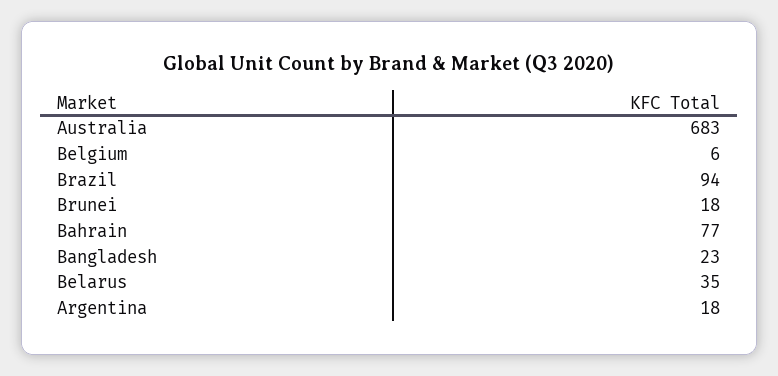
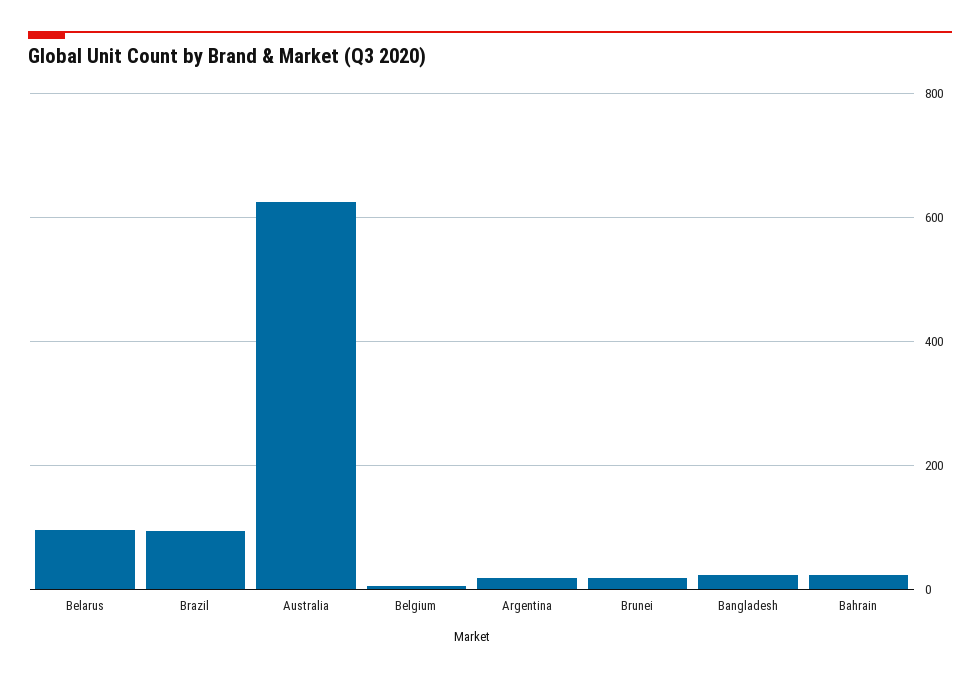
  {
-   "Australia": 683,
+   "Australia": 620,
    "Belgium": 6,
    "Brazil": 94,
    "Brunei": 18,
-   "Bahrain": 77,
+   "Bahrain": 20,
    "Bangladesh": 23,
-   "Belarus": 35,
+   "Belarus": 100,
    "Argentina": 18
  }

